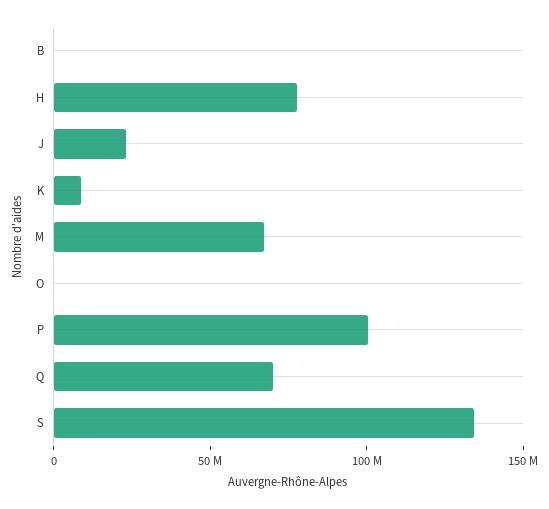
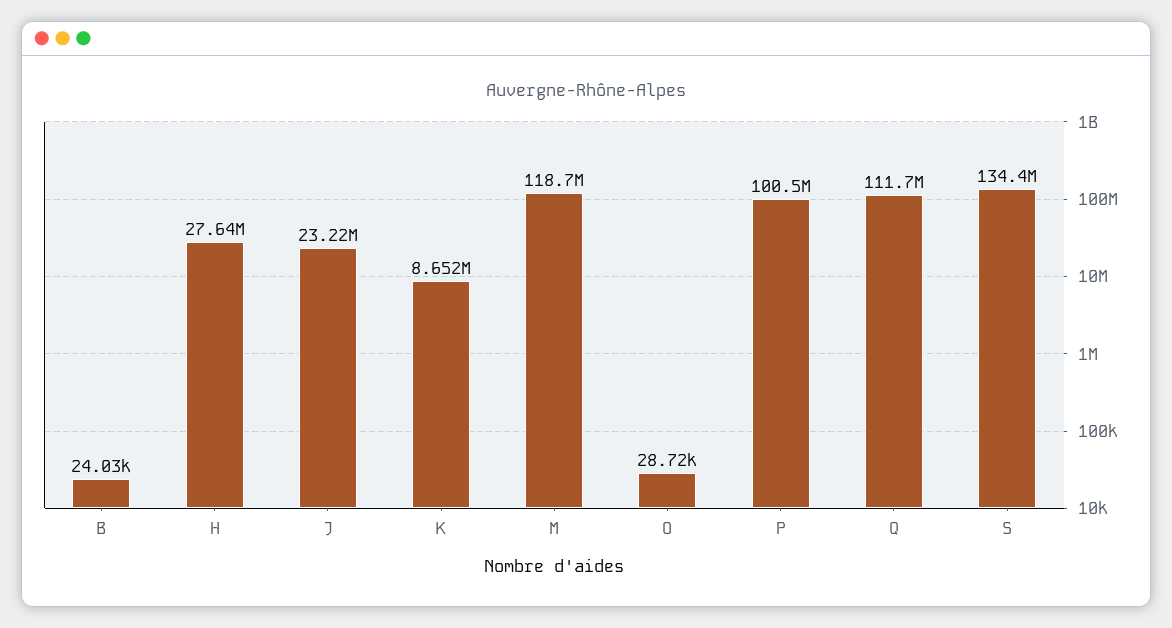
  {
    "B": 24030,
-   "H": 80000000,
+   "H": 27640000,
    "J": 23220000,
    "K": 8652000,
-   "M": 70000000,
+   "M": 118700000,
    "O": 28720,
    "P": 100500000,
-   "Q": 70000000,
+   "Q": 111700000,
    "S": 134400000
  }

